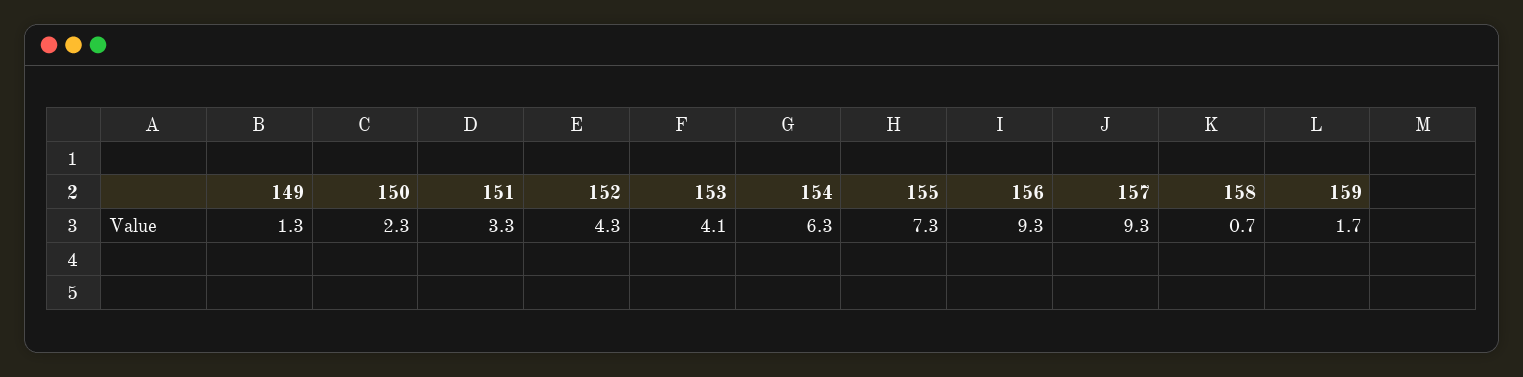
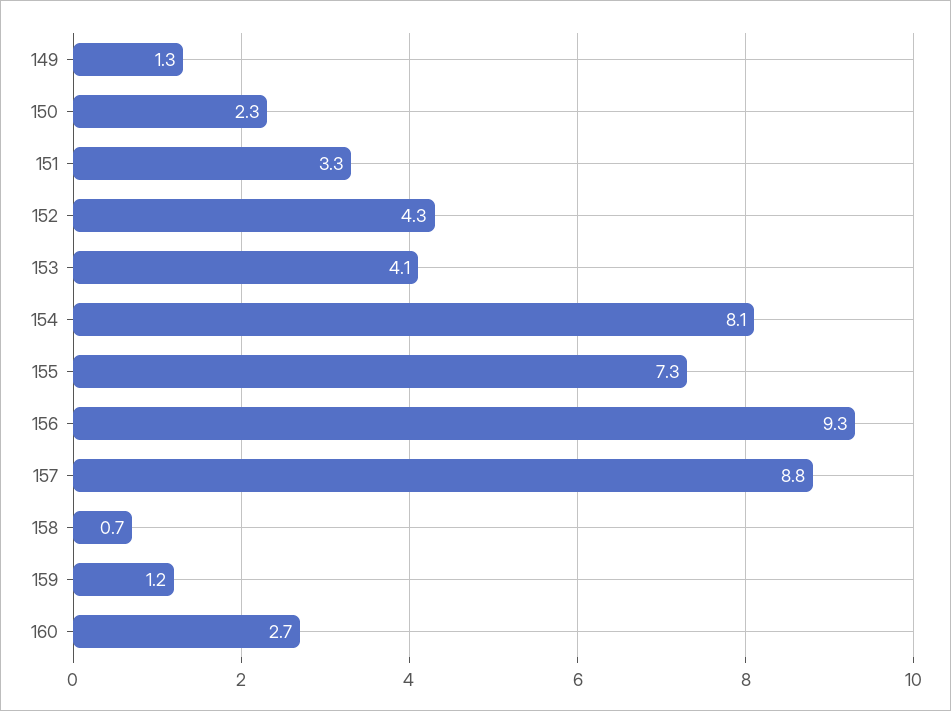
  {
    "149": 1.3,
    "150": 2.3,
    "151": 3.3,
    "152": 4.3,
    "153": 4.1,
-   "154": 6.3,
+   "154": 8.1,
    "155": 7.3,
    "156": 9.3,
-   "157": 9.3,
+   "157": 8.8,
    "158": 0.7,
-   "159": 1.7
+   "159": 1.2,
+   "160": 2.7
  }

